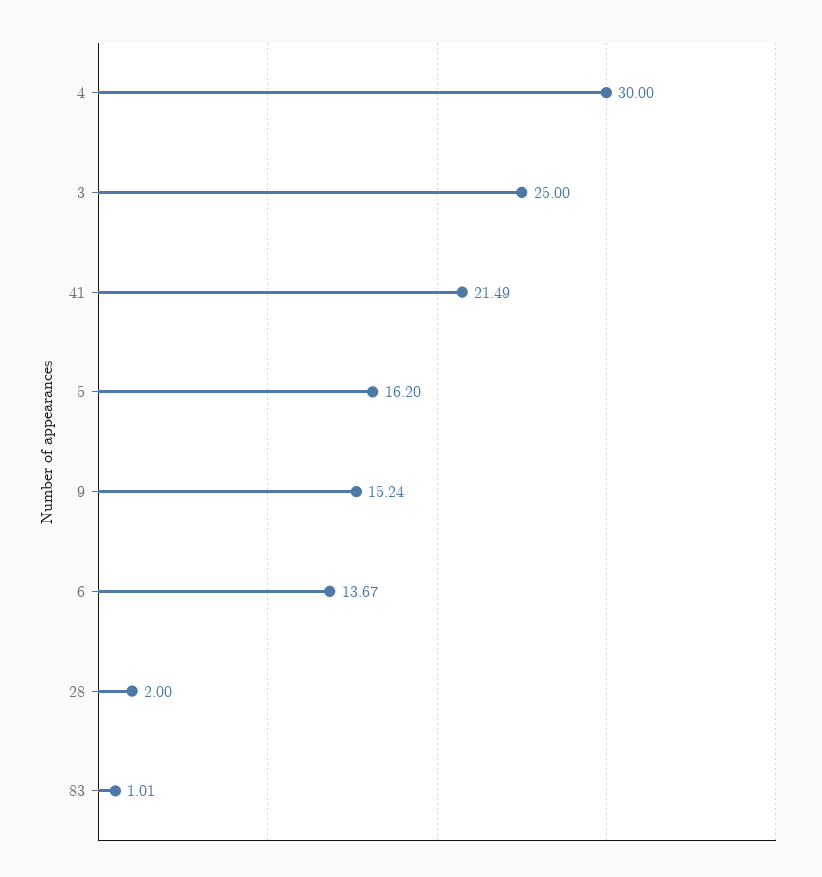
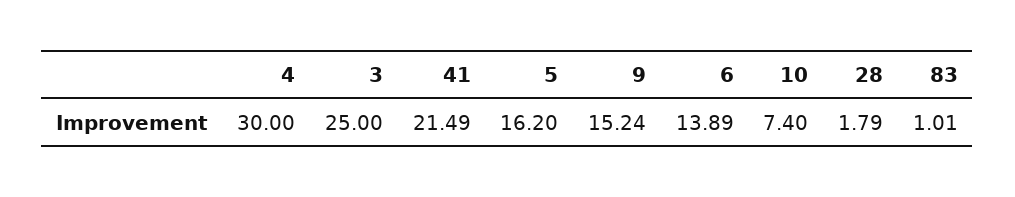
  {
    "4": 30,
    "3": 25,
    "41": 21.49,
    "5": 16.2,
    "9": 15.24,
-   "6": 13.67,
+   "6": 13.89,
-   "28": 2,
+   "28": 1.79,
-   "83": 1.01
+   "83": 1.01,
+   "10": 7.4
  }

